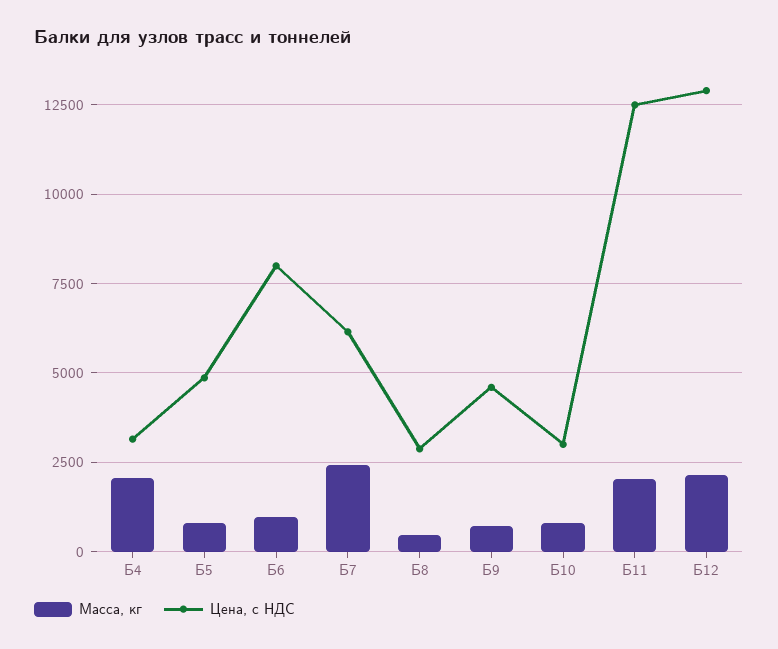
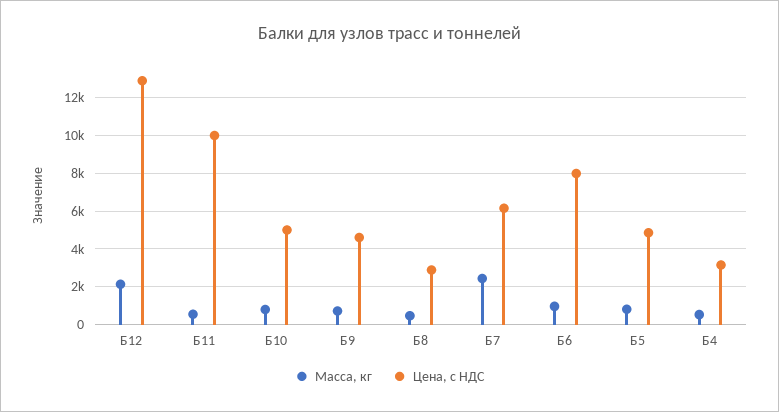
  {
    "Масса, кг": {
-     "Б4": 2000,
+     "Б4": 500,
      "Б5": 750,
      "Б6": 1000,
      "Б7": 2500,
      "Б8": 500,
      "Б9": 750,
      "Б10": 750,
-     "Б11": 2000,
+     "Б11": 500,
      "Б12": 2250
    },
    "Цена, с НДС": {
      "Б4": 3250,
      "Б5": 4750,
      "Б6": 8000,
      "Б7": 6250,
      "Б8": 3000,
      "Б9": 4500,
-     "Б10": 3000,
+     "Б10": 5000,
-     "Б11": 12500,
+     "Б11": 10000,
      "Б12": 13000
    }
  }

